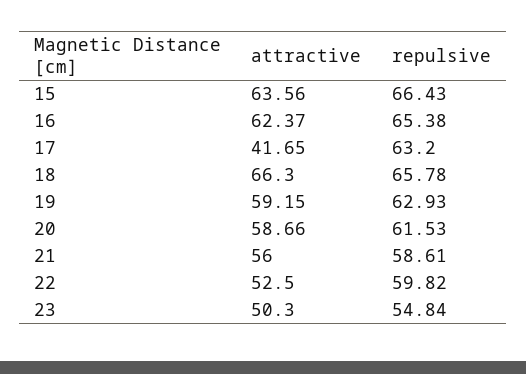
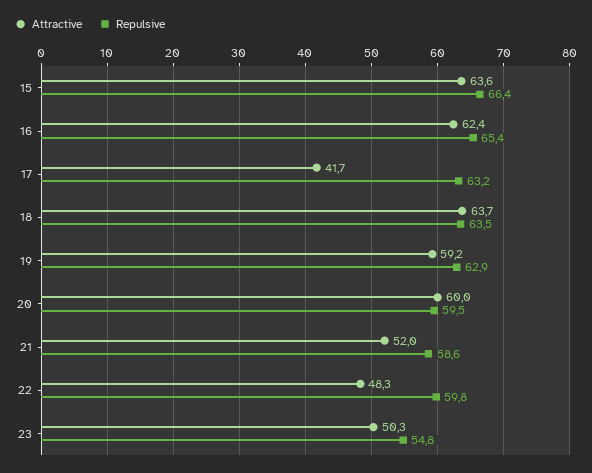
  {
    "attractive": {
      "15": 63.56,
      "16": 62.37,
      "17": 41.65,
-     "18": 66.3,
+     "18": 63.7,
      "19": 59.15,
-     "20": 58.66,
+     "20": 60,
-     "21": 56,
+     "21": 52,
-     "22": 52.5,
+     "22": 48.3,
      "23": 50.3
    },
    "repulsive": {
      "15": 66.43,
      "16": 65.38,
      "17": 63.2,
-     "18": 65.78,
+     "18": 63.5,
      "19": 62.93,
-     "20": 61.53,
+     "20": 59.5,
      "21": 58.61,
      "22": 59.82,
      "23": 54.84
    }
  }

